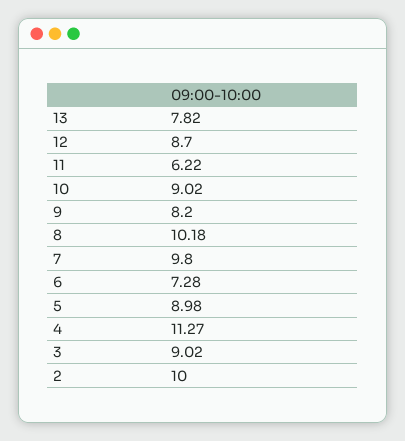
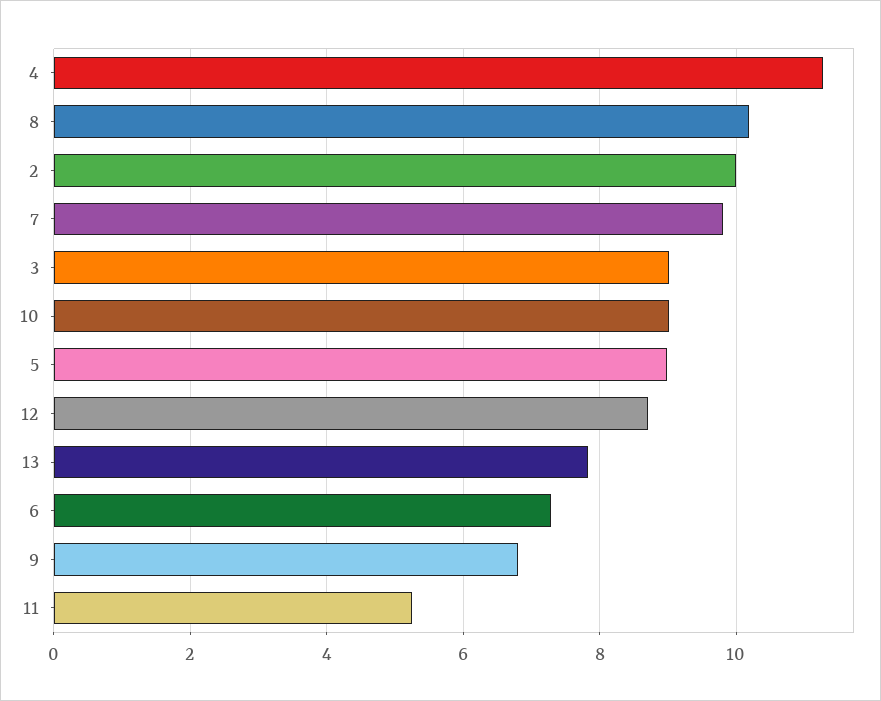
  {
    "13": 7.82,
    "12": 8.7,
-   "11": 6.22,
+   "11": 5.2,
    "10": 9.02,
-   "9": 8.2,
+   "9": 6.8,
    "8": 10.18,
    "7": 9.8,
    "6": 7.28,
    "5": 8.98,
    "4": 11.27,
    "3": 9.02,
    "2": 10
  }

